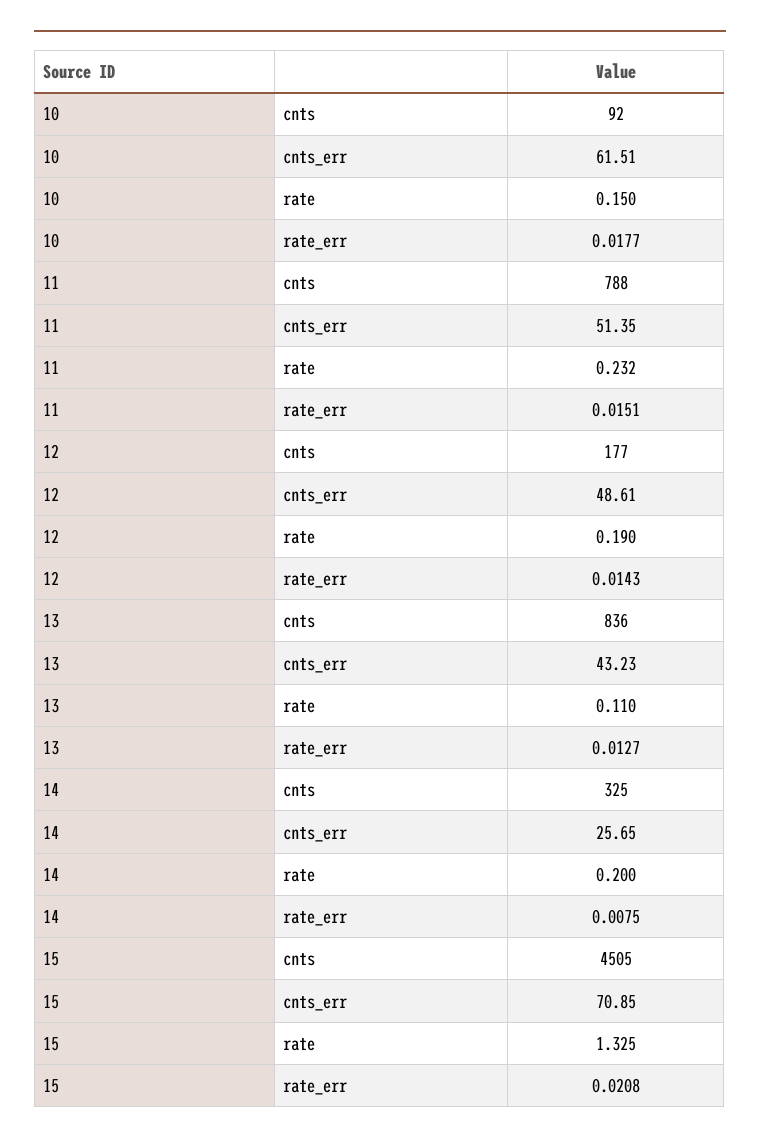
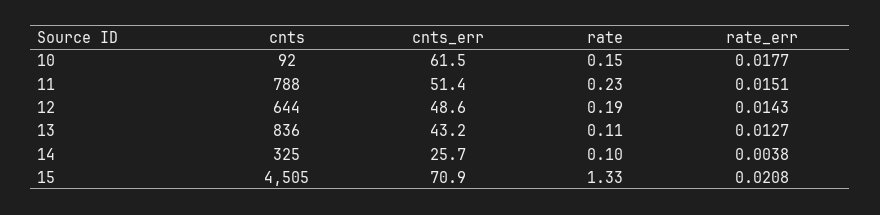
  {
    "10": {
      "cnts": 92,
      "cnts_err": 61.51,
      "rate": 0.15,
      "rate_err": 0.0177
    },
    "11": {
      "cnts": 788,
      "cnts_err": 51.35,
      "rate": 0.232,
      "rate_err": 0.0151
    },
    "12": {
-     "cnts": 177,
+     "cnts": 644,
      "cnts_err": 48.61,
      "rate": 0.19,
      "rate_err": 0.0143
    },
    "13": {
      "cnts": 836,
      "cnts_err": 43.23,
      "rate": 0.11,
      "rate_err": 0.0127
    },
    "14": {
      "cnts": 325,
      "cnts_err": 25.65,
-     "rate": 0.2,
+     "rate": 0.1,
-     "rate_err": 0.0075
+     "rate_err": 0.0038
    },
    "15": {
      "cnts": 4505,
      "cnts_err": 70.85,
      "rate": 1.325,
      "rate_err": 0.0208
    }
  }

